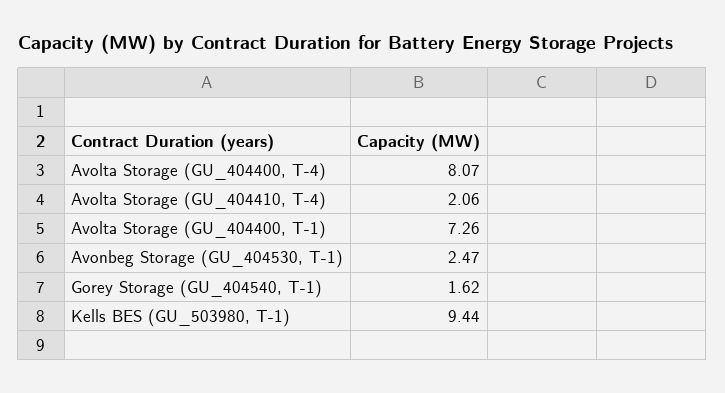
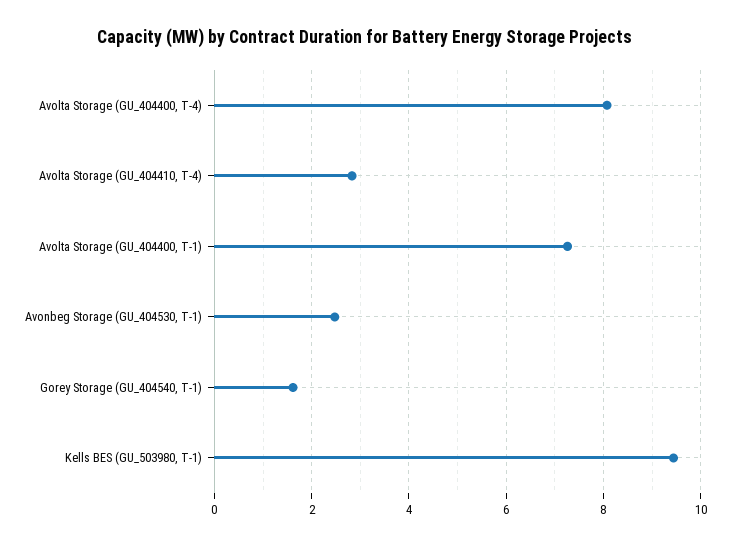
  {
    "Avolta Storage (GU_404400, T-4)": 8.07,
-   "Avolta Storage (GU_404410, T-4)": 2.06,
+   "Avolta Storage (GU_404410, T-4)": 2.8,
    "Avolta Storage (GU_404400, T-1)": 7.26,
    "Avonbeg Storage (GU_404530, T-1)": 2.47,
    "Gorey Storage (GU_404540, T-1)": 1.62,
    "Kells BES (GU_503980, T-1)": 9.44
  }

